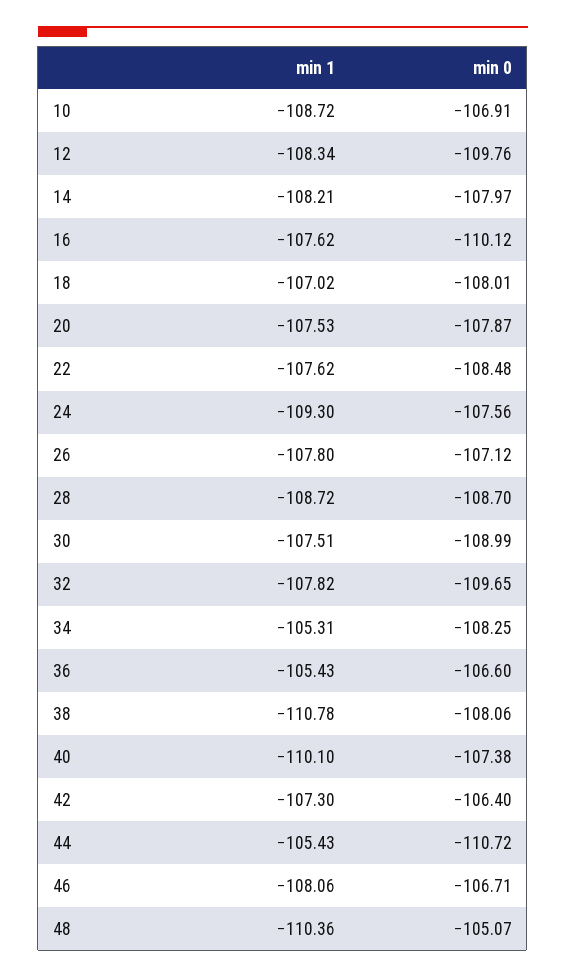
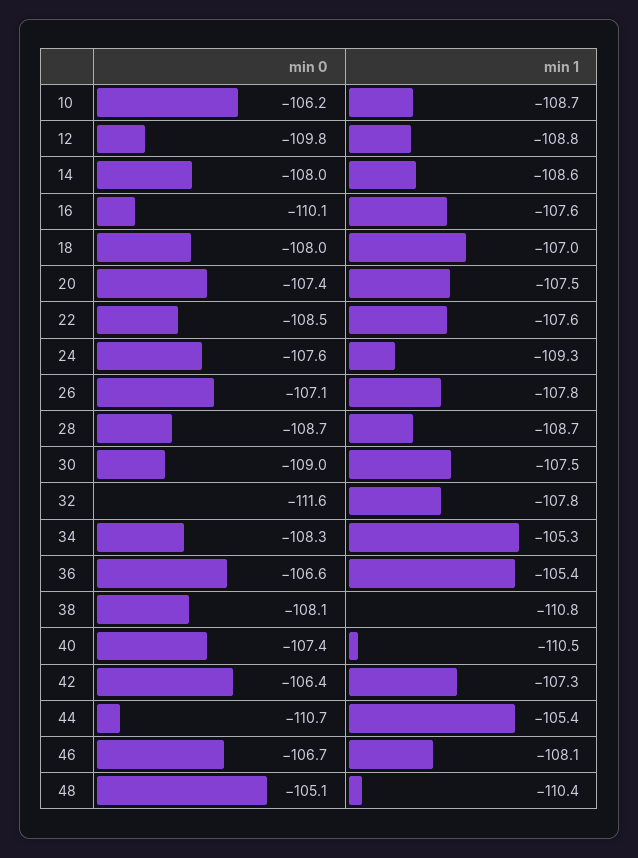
  {
    "min 1": {
      "10": -108.72,
-     "12": -108.34,
+     "12": -108.8,
-     "14": -108.21,
+     "14": -108.6,
      "16": -107.62,
      "18": -107.02,
      "20": -107.53,
      "22": -107.62,
      "24": -109.3,
      "26": -107.8,
      "28": -108.72,
      "30": -107.51,
      "32": -107.82,
      "34": -105.31,
      "36": -105.43,
      "38": -110.78,
-     "40": -110.1,
+     "40": -110.5,
      "42": -107.3,
      "44": -105.43,
      "46": -108.06,
      "48": -110.36
    },
    "min 0": {
-     "10": -106.91,
+     "10": -106.2,
      "12": -109.76,
      "14": -107.97,
      "16": -110.12,
      "18": -108.01,
-     "20": -107.87,
+     "20": -107.4,
      "22": -108.48,
      "24": -107.56,
      "26": -107.12,
      "28": -108.7,
      "30": -108.99,
-     "32": -109.65,
+     "32": -111.6,
      "34": -108.25,
      "36": -106.6,
      "38": -108.06,
      "40": -107.38,
      "42": -106.4,
      "44": -110.72,
      "46": -106.71,
      "48": -105.07
    }
  }

